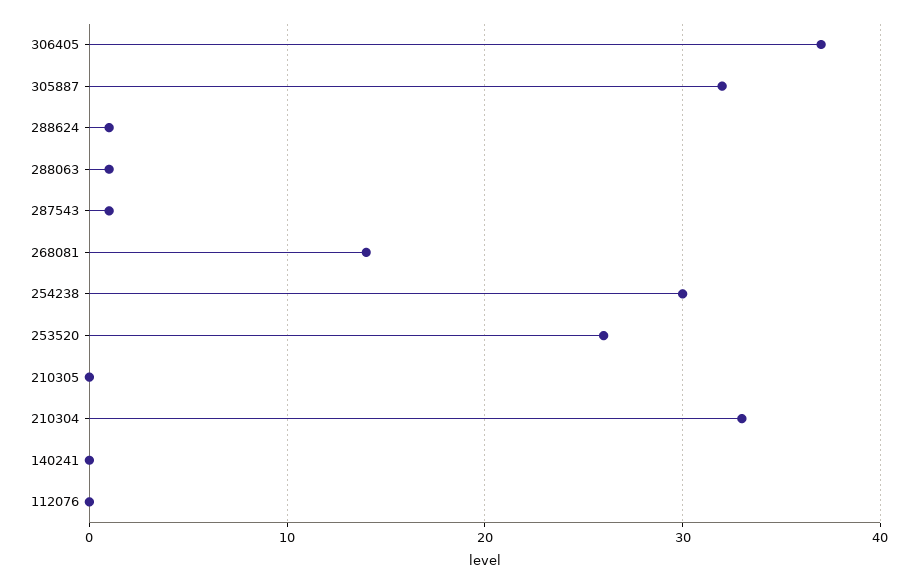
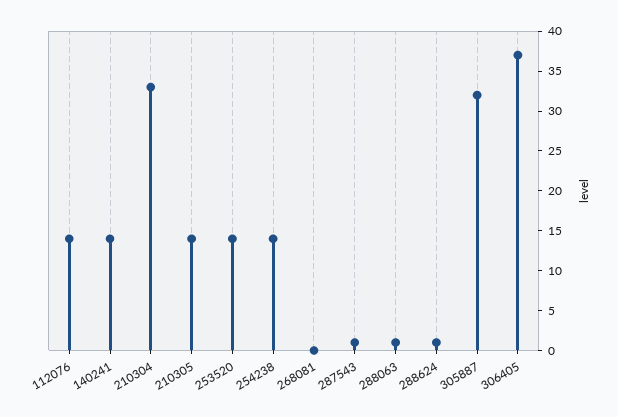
  {
    "306405": 37,
    "305887": 32,
    "288624": 1,
    "288063": 1,
    "287543": 1,
-   "268081": 14,
+   "268081": 0,
-   "254238": 30,
+   "254238": 15,
-   "253520": 26,
+   "253520": 15,
-   "210305": 0,
+   "210305": 15,
    "210304": 33,
-   "140241": 0,
+   "140241": 15,
-   "112076": 0
+   "112076": 15
  }

